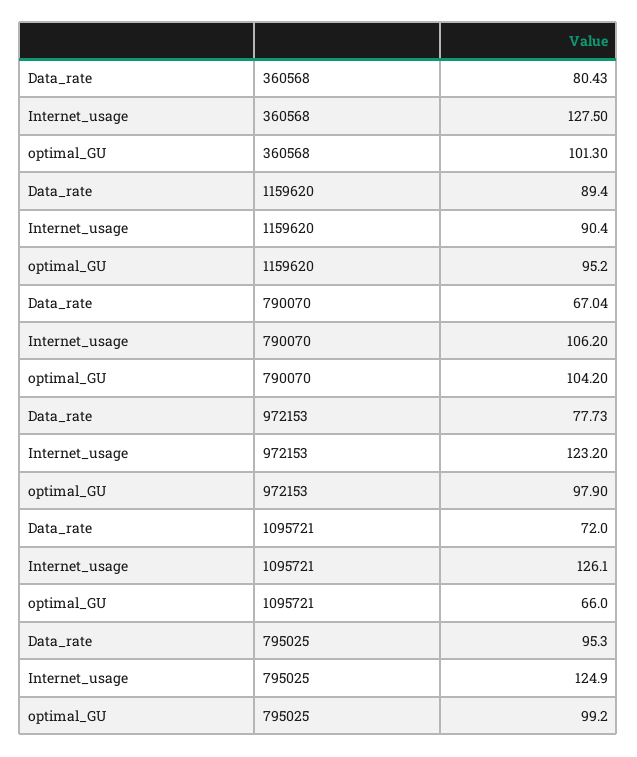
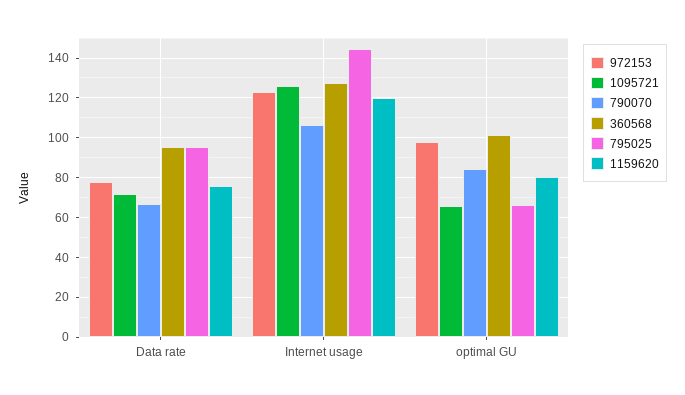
  {
    "360568": {
-     "Data_rate": 80.43,
+     "Data_rate": 95,
      "Internet_usage": 127.5,
      "optimal_GU": 101.3
    },
    "1159620": {
-     "Data_rate": 89.4,
+     "Data_rate": 75,
-     "Internet_usage": 90.4,
+     "Internet_usage": 120,
-     "optimal_GU": 95.2
+     "optimal_GU": 80
    },
    "790070": {
      "Data_rate": 67.04,
      "Internet_usage": 106.2,
-     "optimal_GU": 104.2
+     "optimal_GU": 85
    },
    "972153": {
      "Data_rate": 77.73,
      "Internet_usage": 123.2,
      "optimal_GU": 97.9
    },
    "1095721": {
      "Data_rate": 72,
      "Internet_usage": 126.1,
      "optimal_GU": 66
    },
    "795025": {
      "Data_rate": 95.3,
-     "Internet_usage": 124.9,
+     "Internet_usage": 145,
-     "optimal_GU": 99.2
+     "optimal_GU": 65
    }
  }

